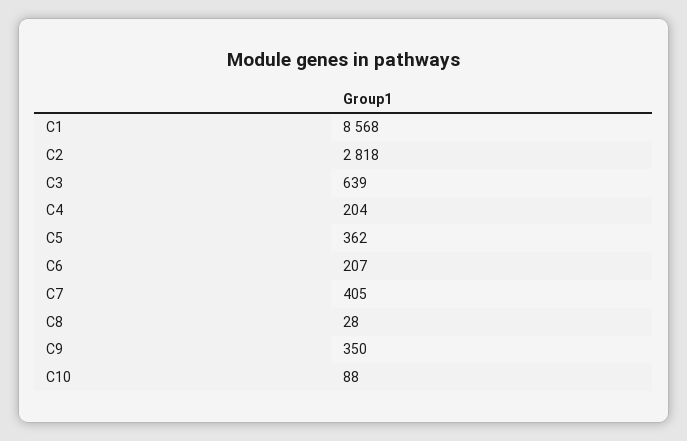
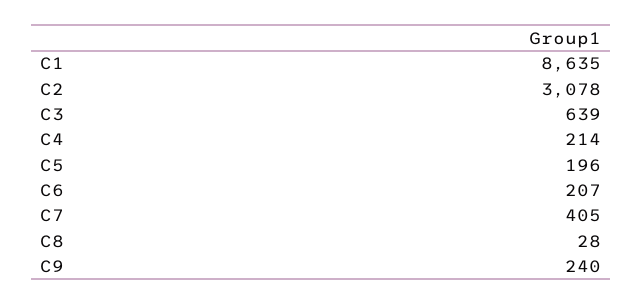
  {
-   "C1": 8568,
+   "C1": 8635,
-   "C2": 2818,
+   "C2": 3078,
    "C3": 639,
-   "C4": 204,
+   "C4": 214,
-   "C5": 362,
+   "C5": 196,
    "C6": 207,
    "C7": 405,
    "C8": 28,
-   "C9": 350,
+   "C9": 240
-   "C10": 88
  }

